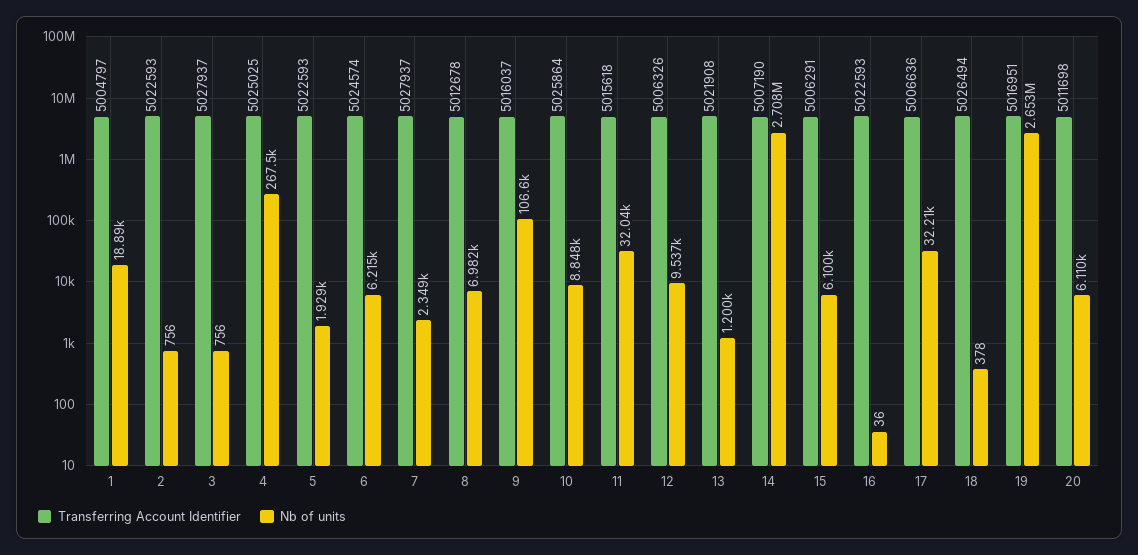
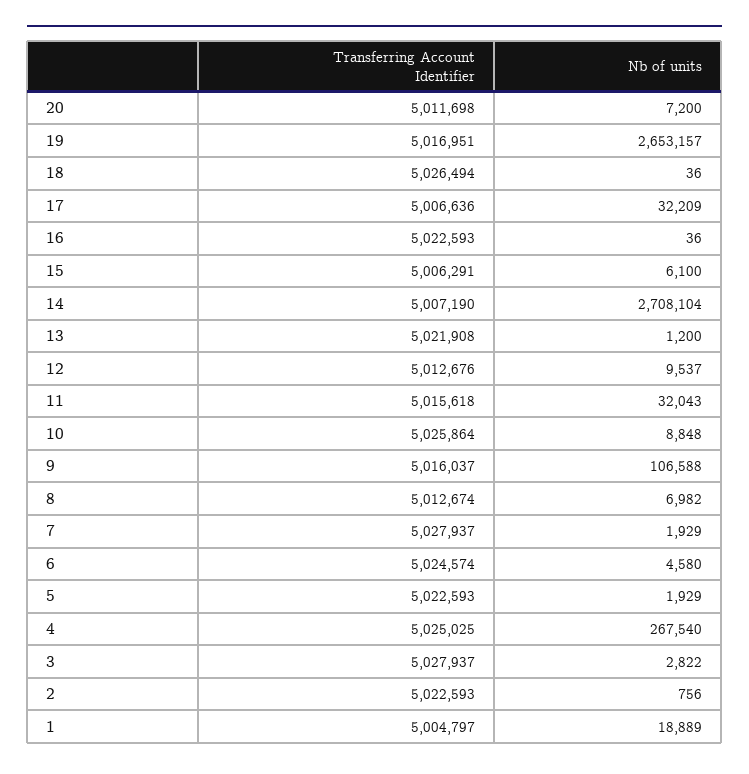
  {
    "Transferring Account Identifier": {
      "1": 5004797,
      "2": 5022593,
      "3": 5027937,
      "4": 5025025,
      "5": 5022593,
      "6": 5024574,
      "7": 5027937,
-     "8": 5012678,
+     "8": 5012674,
      "9": 5016037,
      "10": 5025864,
      "11": 5015618,
-     "12": 5006326,
+     "12": 5012676,
      "13": 5021908,
      "14": 5007190,
      "15": 5006291,
      "16": 5022593,
      "17": 5006636,
      "18": 5026494,
      "19": 5016951,
      "20": 5011698
    },
    "Nb of units": {
      "1": 18889,
      "2": 756,
-     "3": 756,
+     "3": 2822,
      "4": 267540,
      "5": 1929,
-     "6": 6215,
+     "6": 4580,
-     "7": 2349,
+     "7": 1929,
      "8": 6982,
      "9": 106588,
      "10": 8848,
      "11": 32043,
      "12": 9537,
      "13": 1200,
      "14": 2708104,
      "15": 6100,
      "16": 36,
      "17": 32209,
-     "18": 378,
+     "18": 36,
      "19": 2653157,
-     "20": 6110
+     "20": 7200
    }
  }

